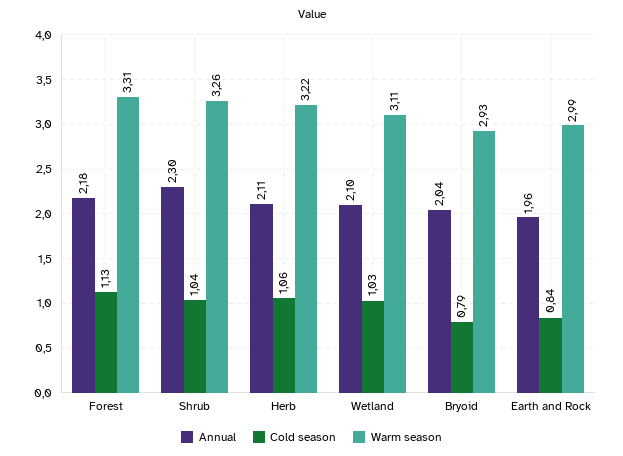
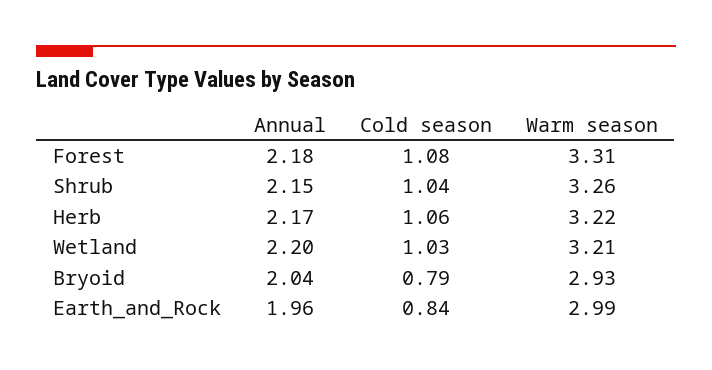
  {
    "Annual": {
      "Forest": 2.18,
-     "Shrub": 2.3,
+     "Shrub": 2.15,
-     "Herb": 2.11,
+     "Herb": 2.17,
-     "Wetland": 2.1,
+     "Wetland": 2.2,
      "Bryoid": 2.04,
      "Earth and Rock": 1.96
    },
    "Cold season": {
-     "Forest": 1.13,
+     "Forest": 1.08,
      "Shrub": 1.04,
      "Herb": 1.06,
      "Wetland": 1.03,
      "Bryoid": 0.79,
      "Earth and Rock": 0.84
    },
    "Warm season": {
      "Forest": 3.31,
      "Shrub": 3.26,
      "Herb": 3.22,
-     "Wetland": 3.11,
+     "Wetland": 3.21,
      "Bryoid": 2.93,
      "Earth and Rock": 2.99
    }
  }

